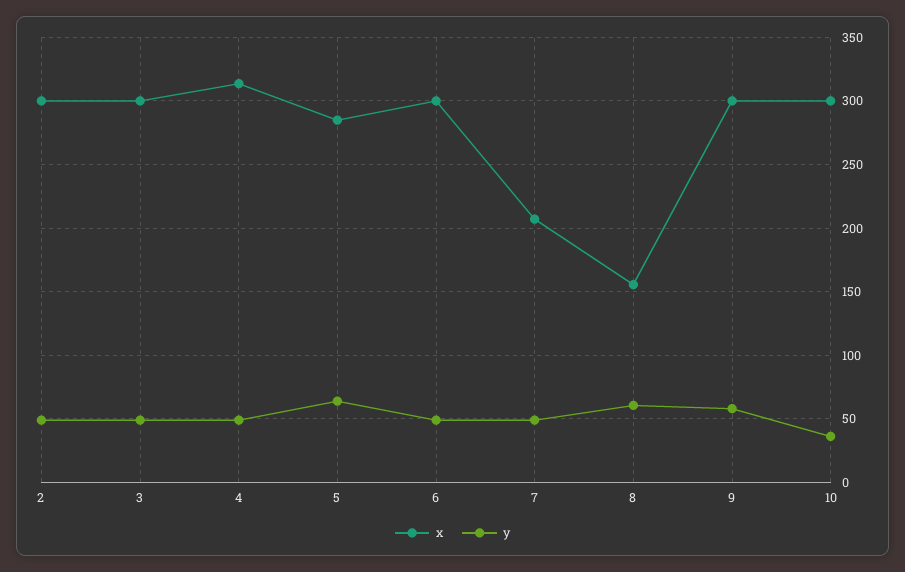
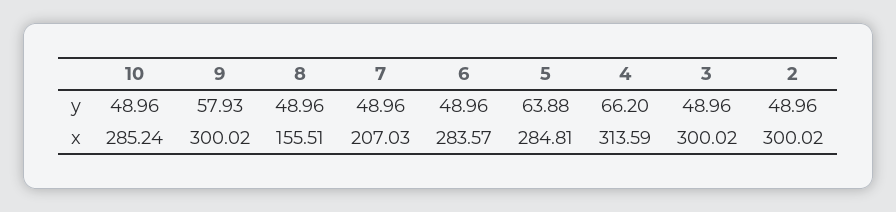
  {
    "x": {
      "2": 300.02,
      "3": 300.02,
      "4": 313.59,
      "5": 284.81,
-     "6": 300,
+     "6": 283.57,
      "7": 207.03,
      "8": 155.51,
      "9": 300.02,
-     "10": 300
+     "10": 285.24
    },
    "y": {
      "2": 48.96,
      "3": 48.96,
-     "4": 50,
+     "4": 66.2,
      "5": 63.88,
      "6": 48.96,
      "7": 48.96,
-     "8": 60,
+     "8": 48.96,
      "9": 57.93,
-     "10": 35
+     "10": 48.96
    }
  }

